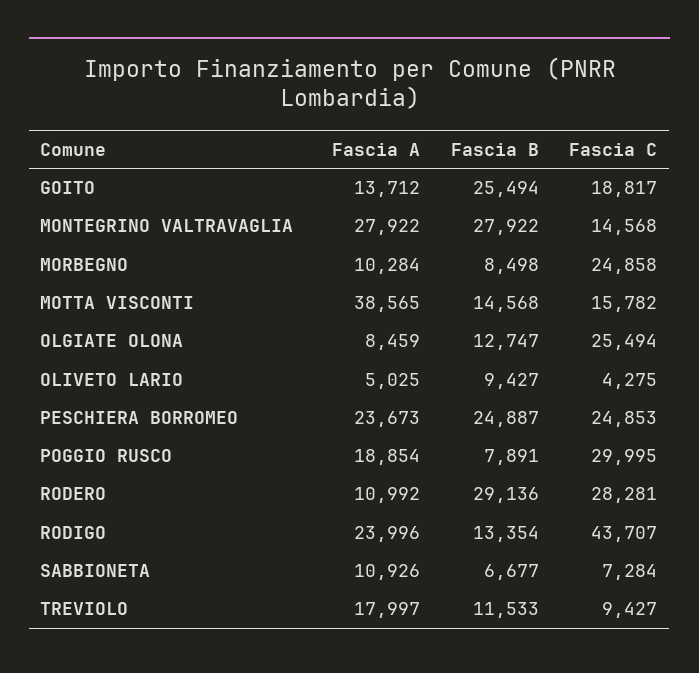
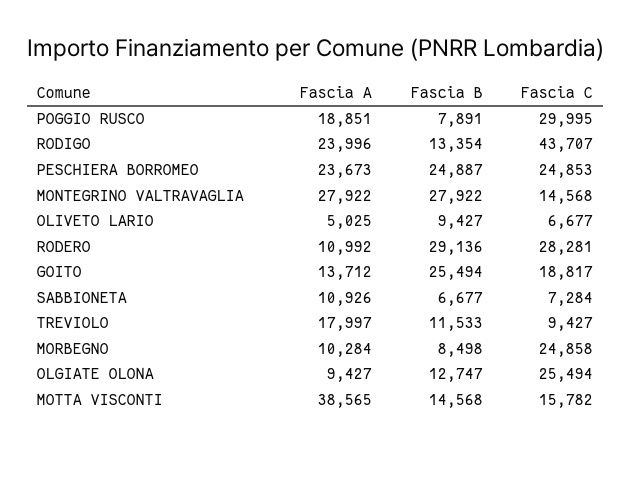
  {
    "Fascia A": {
      "GOITO": 13712,
      "MONTEGRINO VALTRAVAGLIA": 27922,
      "MORBEGNO": 10284,
      "MOTTA VISCONTI": 38565,
-     "OLGIATE OLONA": 8459,
+     "OLGIATE OLONA": 9427,
      "OLIVETO LARIO": 5025,
      "PESCHIERA BORROMEO": 23673,
-     "POGGIO RUSCO": 18854,
+     "POGGIO RUSCO": 18851,
      "RODERO": 10992,
      "RODIGO": 23996,
      "SABBIONETA": 10926,
      "TREVIOLO": 17997
    },
    "Fascia B": {
      "GOITO": 25494,
      "MONTEGRINO VALTRAVAGLIA": 27922,
      "MORBEGNO": 8498,
      "MOTTA VISCONTI": 14568,
      "OLGIATE OLONA": 12747,
      "OLIVETO LARIO": 9427,
      "PESCHIERA BORROMEO": 24887,
      "POGGIO RUSCO": 7891,
      "RODERO": 29136,
      "RODIGO": 13354,
      "SABBIONETA": 6677,
      "TREVIOLO": 11533
    },
    "Fascia C": {
      "GOITO": 18817,
      "MONTEGRINO VALTRAVAGLIA": 14568,
      "MORBEGNO": 24858,
      "MOTTA VISCONTI": 15782,
      "OLGIATE OLONA": 25494,
-     "OLIVETO LARIO": 4275,
+     "OLIVETO LARIO": 6677,
      "PESCHIERA BORROMEO": 24853,
      "POGGIO RUSCO": 29995,
      "RODERO": 28281,
      "RODIGO": 43707,
      "SABBIONETA": 7284,
      "TREVIOLO": 9427
    }
  }

